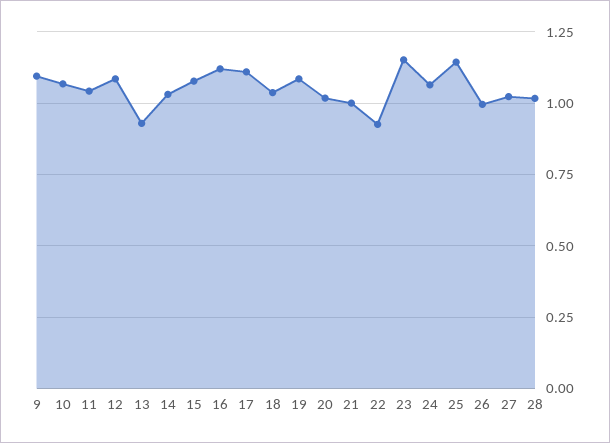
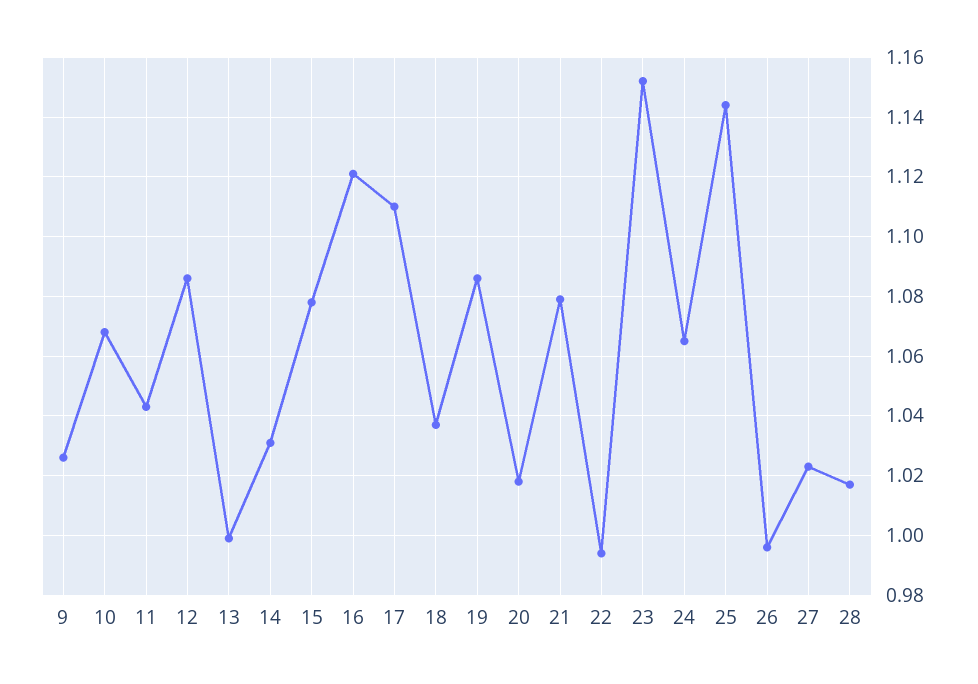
  {
-   "9": 1.1,
+   "9": 1.025,
    "10": 1.07,
    "11": 1.045,
    "12": 1.085,
-   "13": 0.925,
+   "13": 1,
    "14": 1.03,
    "15": 1.08,
    "16": 1.12,
    "17": 1.11,
    "18": 1.035,
    "19": 1.085,
    "20": 1.02,
-   "21": 1,
+   "21": 1.08,
-   "22": 0.925,
+   "22": 0.995,
    "23": 1.15,
    "24": 1.065,
    "25": 1.145,
    "26": 0.995,
    "27": 1.025,
    "28": 1.015
  }

